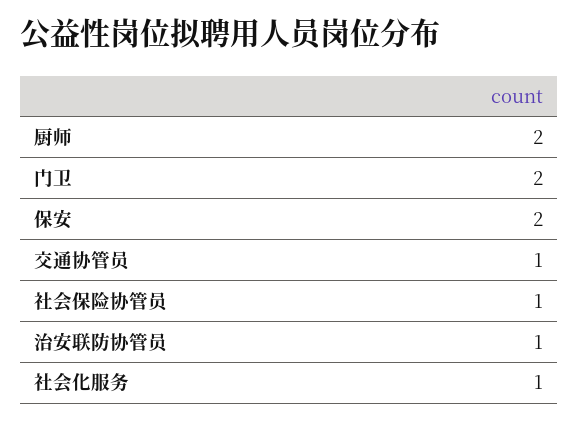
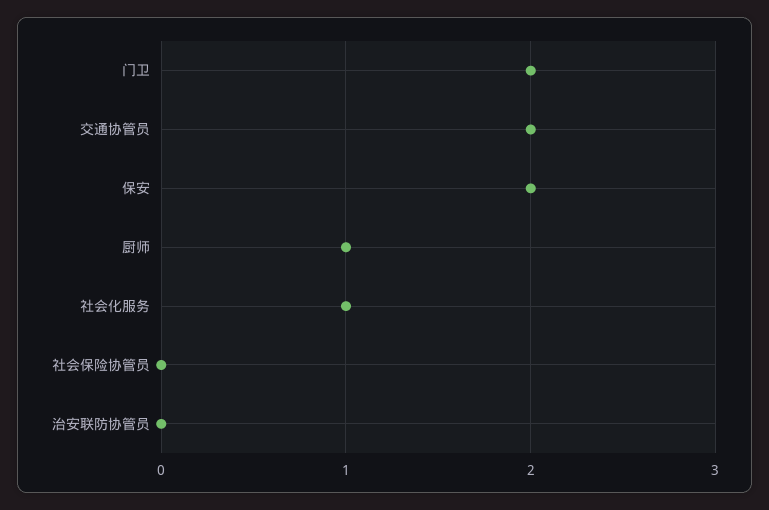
  {
-   "厨师": 2,
+   "厨师": 1,
    "门卫": 2,
    "保安": 2,
-   "交通协管员": 1,
+   "交通协管员": 2,
-   "社会保险协管员": 1,
+   "社会保险协管员": 0,
-   "治安联防协管员": 1,
+   "治安联防协管员": 0,
    "社会化服务": 1
  }

